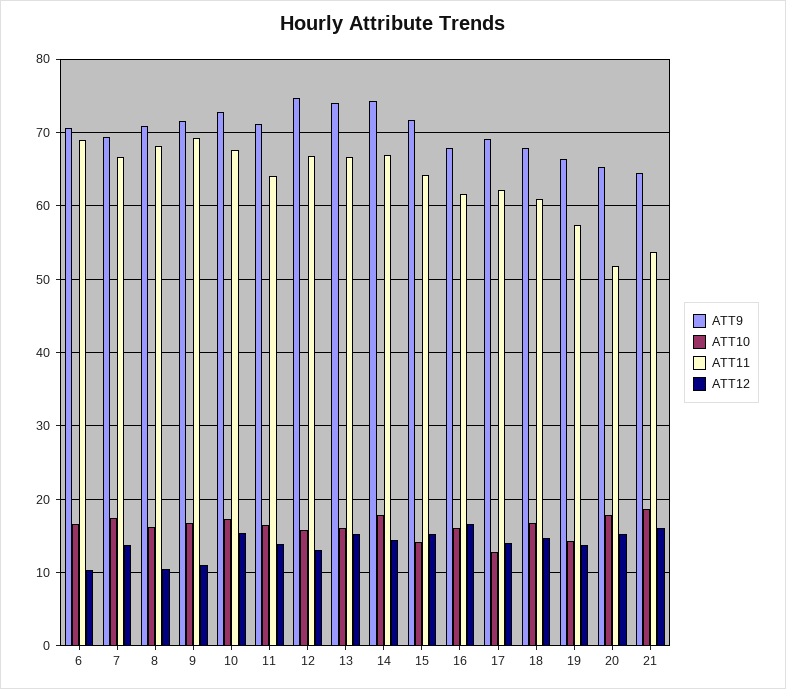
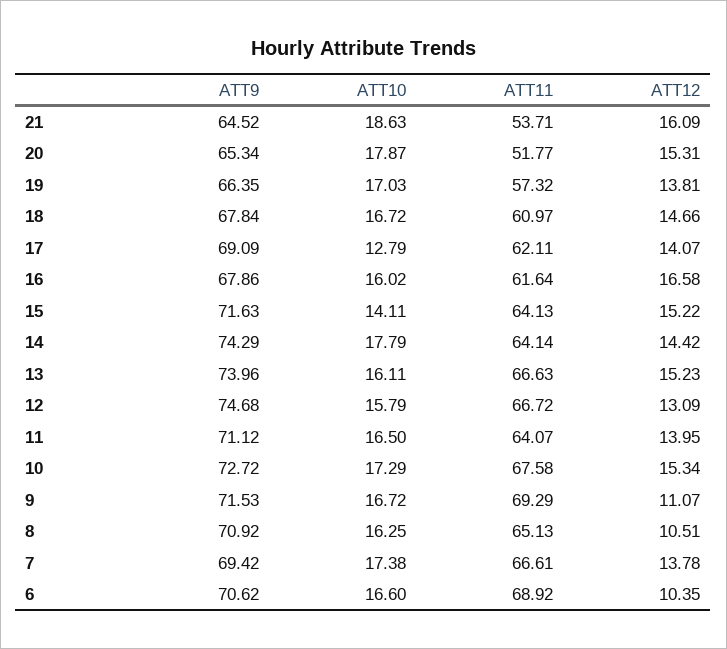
  {
    "ATT9": {
      "6": 70.62,
      "7": 69.42,
      "8": 70.92,
      "9": 71.53,
      "10": 72.72,
      "11": 71.12,
      "12": 74.68,
      "13": 73.96,
      "14": 74.29,
      "15": 71.63,
      "16": 67.86,
      "17": 69.09,
      "18": 67.84,
      "19": 66.35,
      "20": 65.34,
      "21": 64.52
    },
    "ATT10": {
      "6": 16.6,
      "7": 17.38,
      "8": 16.25,
      "9": 16.72,
      "10": 17.29,
      "11": 16.5,
      "12": 15.79,
      "13": 16.11,
      "14": 17.79,
      "15": 14.11,
      "16": 16.02,
      "17": 12.79,
      "18": 16.72,
-     "19": 14,
+     "19": 17.03,
      "20": 17.87,
      "21": 18.63
    },
    "ATT11": {
      "6": 68.92,
      "7": 66.61,
-     "8": 68,
+     "8": 65.13,
      "9": 69.29,
      "10": 67.58,
      "11": 64.07,
      "12": 66.72,
      "13": 66.63,
-     "14": 67,
+     "14": 64.14,
      "15": 64.13,
      "16": 61.64,
      "17": 62.11,
      "18": 60.97,
      "19": 57.32,
      "20": 51.77,
      "21": 53.71
    },
    "ATT12": {
      "6": 10.35,
      "7": 13.78,
      "8": 10.51,
      "9": 11.07,
      "10": 15.34,
      "11": 13.95,
      "12": 13.09,
      "13": 15.23,
      "14": 14.42,
      "15": 15.22,
      "16": 16.58,
      "17": 14.07,
      "18": 14.66,
      "19": 13.81,
      "20": 15.31,
      "21": 16.09
    }
  }

